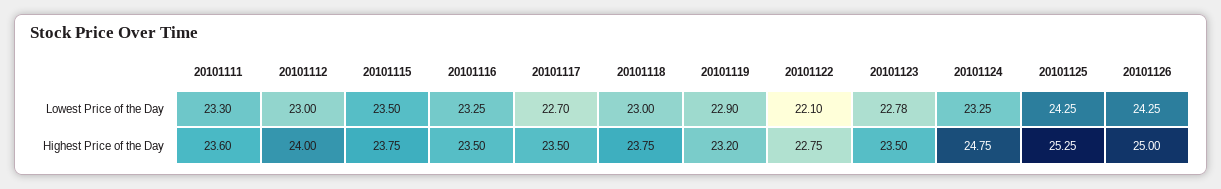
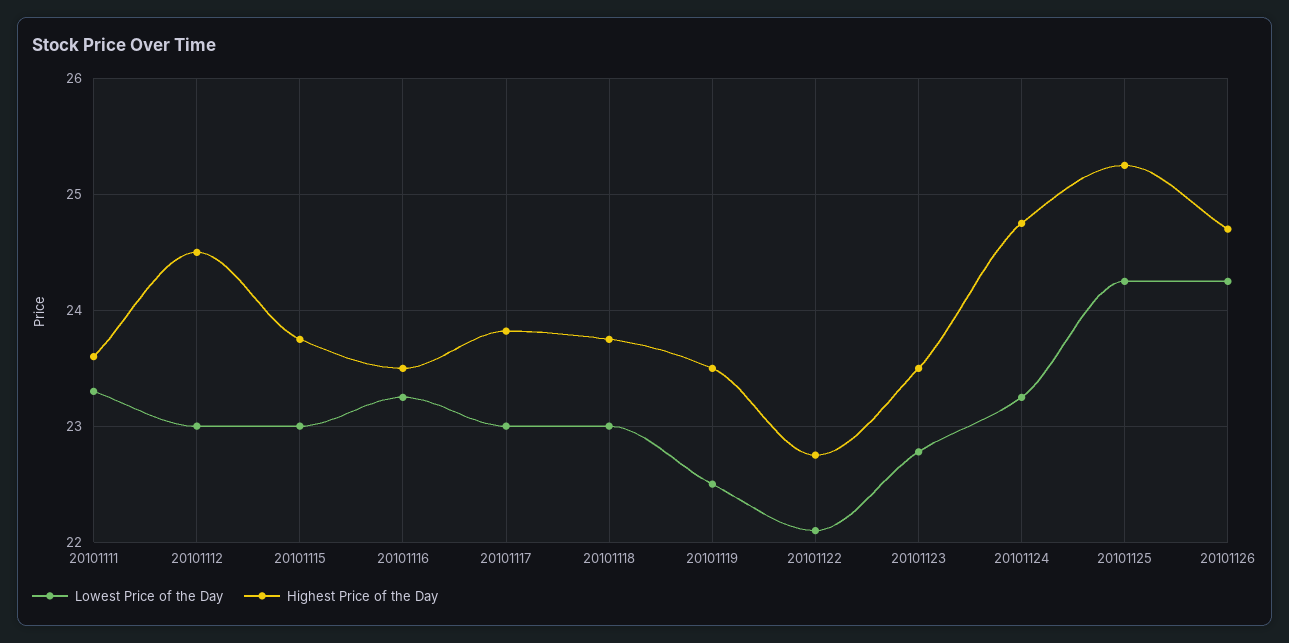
  {
    "Lowest Price of the Day": {
      "20101111": 23.3,
      "20101112": 23,
-     "20101115": 23.5,
+     "20101115": 23,
      "20101116": 23.25,
-     "20101117": 22.7,
+     "20101117": 23,
      "20101118": 23,
-     "20101119": 22.9,
+     "20101119": 22.5,
      "20101122": 22.1,
      "20101123": 22.78,
      "20101124": 23.25,
      "20101125": 24.25,
      "20101126": 24.25
    },
    "Highest Price of the Day": {
      "20101111": 23.6,
-     "20101112": 24,
+     "20101112": 24.5,
      "20101115": 23.75,
      "20101116": 23.5,
-     "20101117": 23.5,
+     "20101117": 23.8,
      "20101118": 23.75,
-     "20101119": 23.2,
+     "20101119": 23.5,
      "20101122": 22.75,
      "20101123": 23.5,
      "20101124": 24.75,
      "20101125": 25.25,
-     "20101126": 25
+     "20101126": 24.7
    }
  }

